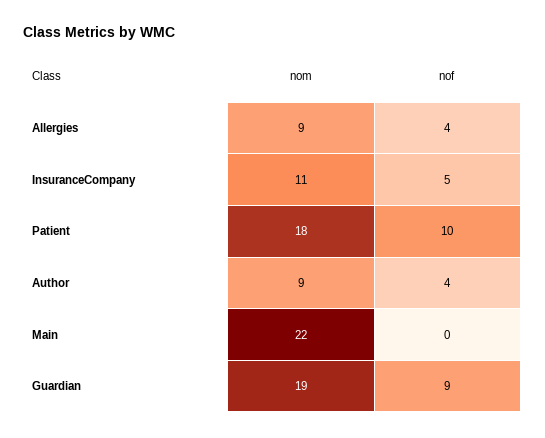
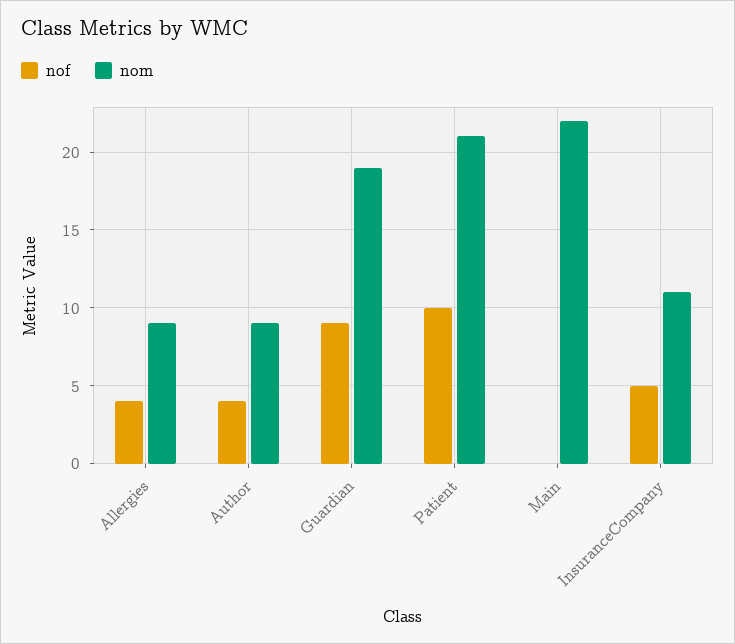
  {
    "nom": {
      "Allergies": 9,
      "InsuranceCompany": 11,
-     "Patient": 18,
+     "Patient": 21,
      "Author": 9,
      "Main": 22,
      "Guardian": 19
    },
    "nof": {
      "Allergies": 4,
      "InsuranceCompany": 5,
      "Patient": 10,
      "Author": 4,
      "Main": 0,
      "Guardian": 9
    }
  }

